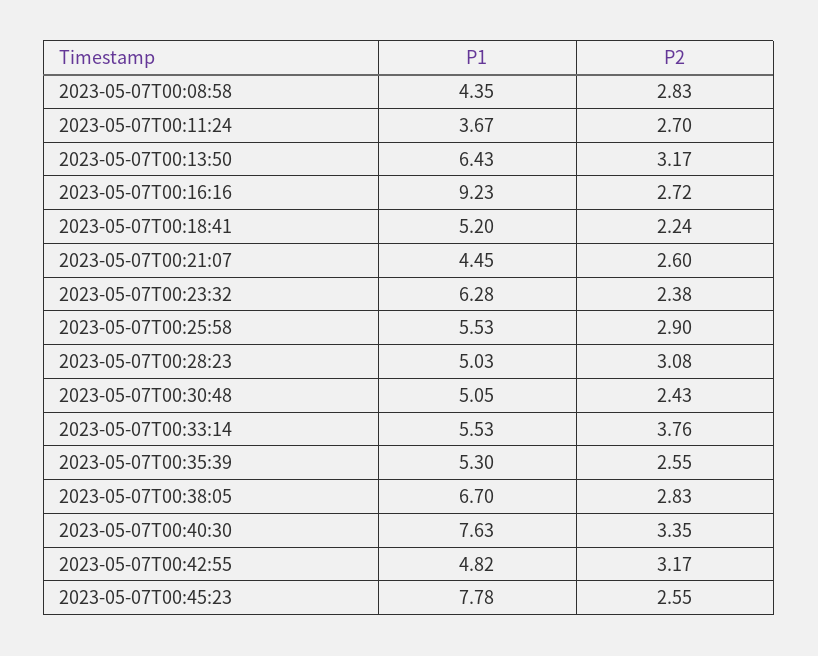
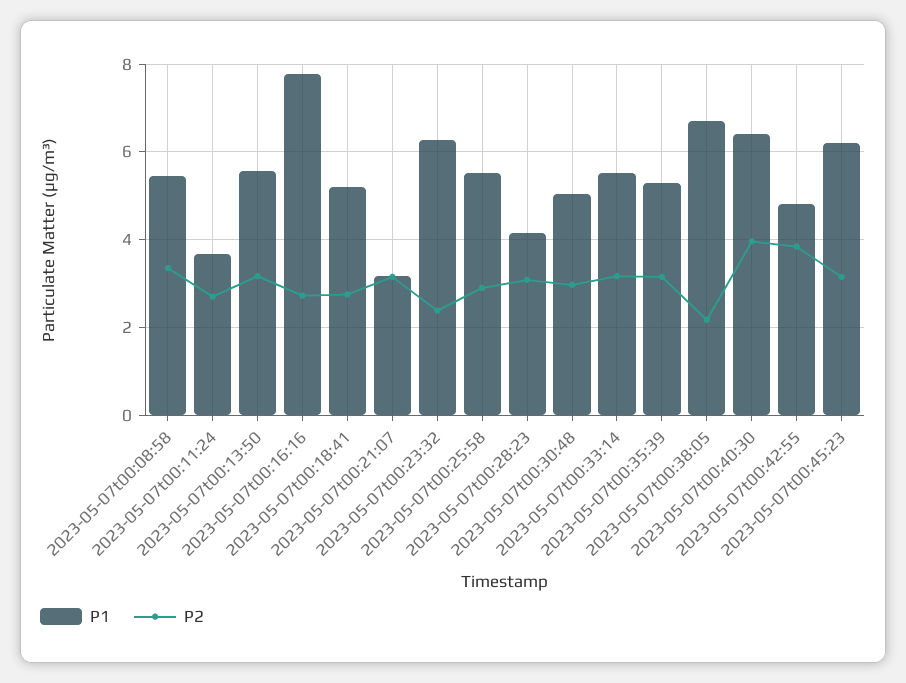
  {
    "P1": {
-     "2023-05-07T00:08:58": 4.35,
+     "2023-05-07T00:08:58": 5.4,
      "2023-05-07T00:11:24": 3.67,
-     "2023-05-07T00:13:50": 6.43,
+     "2023-05-07T00:13:50": 5.6,
-     "2023-05-07T00:16:16": 9.23,
+     "2023-05-07T00:16:16": 7.8,
      "2023-05-07T00:18:41": 5.2,
-     "2023-05-07T00:21:07": 4.45,
+     "2023-05-07T00:21:07": 3.2,
      "2023-05-07T00:23:32": 6.28,
      "2023-05-07T00:25:58": 5.53,
-     "2023-05-07T00:28:23": 5.03,
+     "2023-05-07T00:28:23": 4.2,
      "2023-05-07T00:30:48": 5.05,
      "2023-05-07T00:33:14": 5.53,
      "2023-05-07T00:35:39": 5.3,
      "2023-05-07T00:38:05": 6.7,
-     "2023-05-07T00:40:30": 7.63,
+     "2023-05-07T00:40:30": 6.4,
      "2023-05-07T00:42:55": 4.82,
-     "2023-05-07T00:45:23": 7.78
+     "2023-05-07T00:45:23": 6.2
    },
    "P2": {
-     "2023-05-07T00:08:58": 2.83,
+     "2023-05-07T00:08:58": 3.4,
      "2023-05-07T00:11:24": 2.7,
      "2023-05-07T00:13:50": 3.17,
      "2023-05-07T00:16:16": 2.72,
-     "2023-05-07T00:18:41": 2.24,
+     "2023-05-07T00:18:41": 2.8,
-     "2023-05-07T00:21:07": 2.6,
+     "2023-05-07T00:21:07": 3.2,
      "2023-05-07T00:23:32": 2.38,
      "2023-05-07T00:25:58": 2.9,
      "2023-05-07T00:28:23": 3.08,
-     "2023-05-07T00:30:48": 2.43,
+     "2023-05-07T00:30:48": 3,
-     "2023-05-07T00:33:14": 3.76,
+     "2023-05-07T00:33:14": 3.2,
-     "2023-05-07T00:35:39": 2.55,
+     "2023-05-07T00:35:39": 3.2,
-     "2023-05-07T00:38:05": 2.83,
+     "2023-05-07T00:38:05": 2.2,
-     "2023-05-07T00:40:30": 3.35,
+     "2023-05-07T00:40:30": 4,
-     "2023-05-07T00:42:55": 3.17,
+     "2023-05-07T00:42:55": 3.8,
-     "2023-05-07T00:45:23": 2.55
+     "2023-05-07T00:45:23": 3.2
    }
  }

